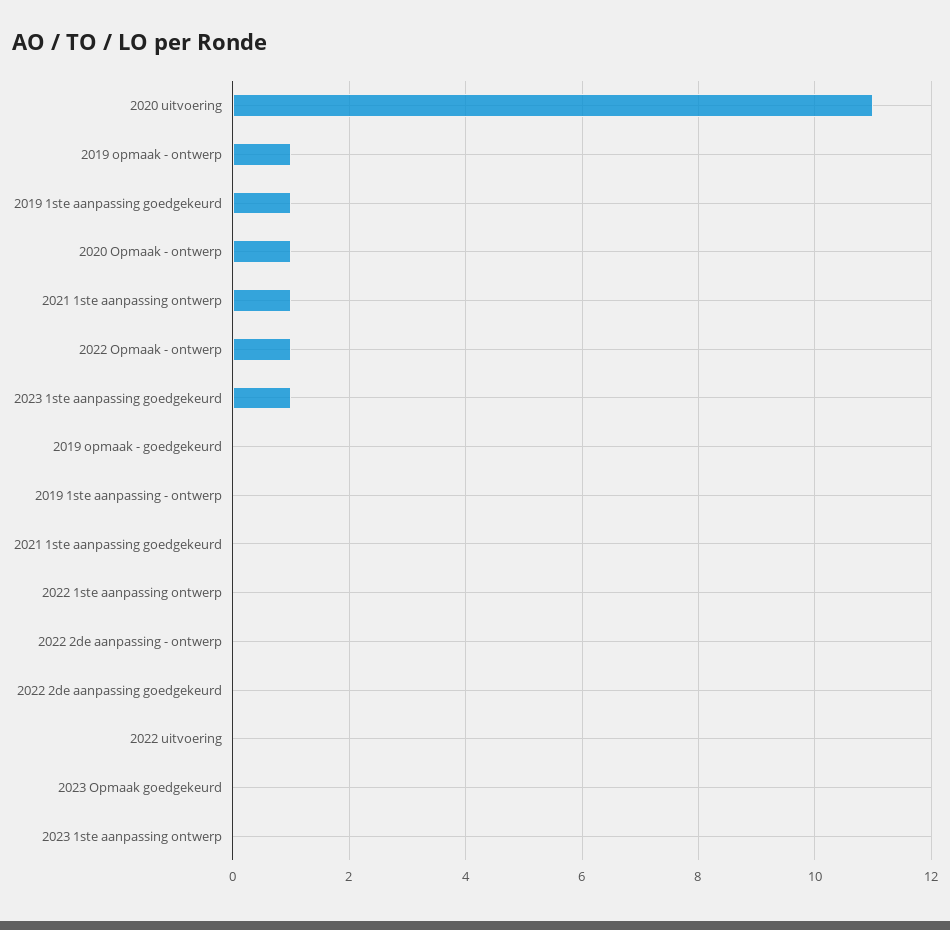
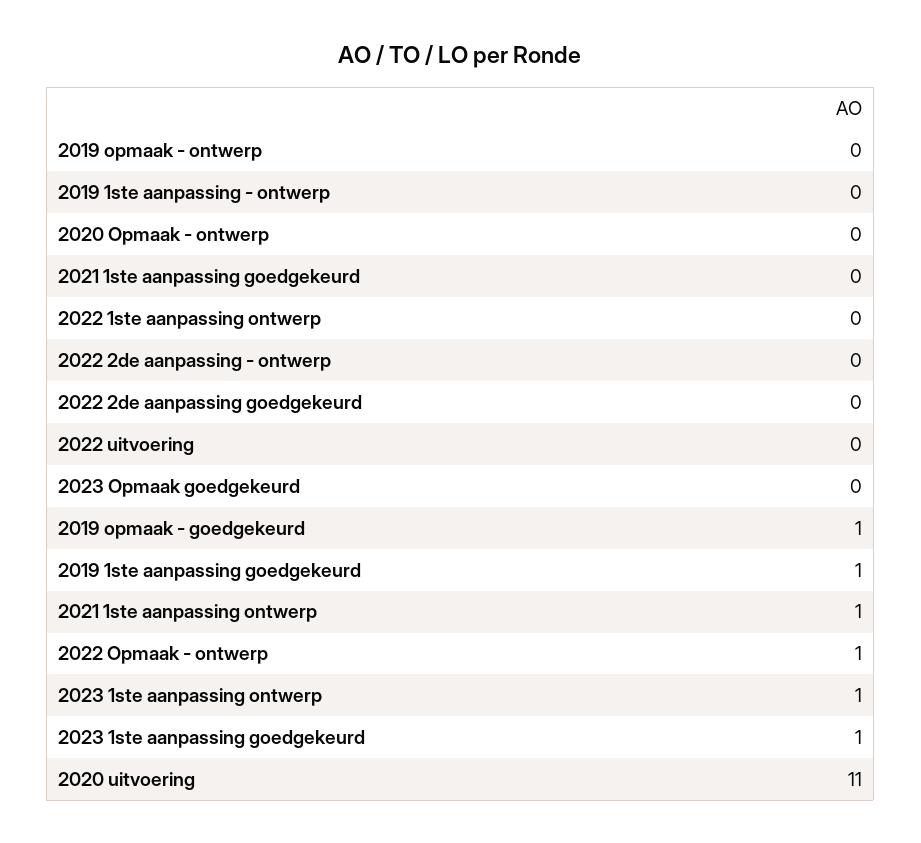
  {
    "2020 uitvoering": 11,
-   "2019 opmaak - ontwerp": 1,
+   "2019 opmaak - ontwerp": 0,
    "2019 1ste aanpassing goedgekeurd": 1,
-   "2020 Opmaak - ontwerp": 1,
+   "2020 Opmaak - ontwerp": 0,
    "2021 1ste aanpassing ontwerp": 1,
    "2022 Opmaak - ontwerp": 1,
    "2023 1ste aanpassing goedgekeurd": 1,
-   "2019 opmaak - goedgekeurd": 0,
+   "2019 opmaak - goedgekeurd": 1,
    "2019 1ste aanpassing - ontwerp": 0,
    "2021 1ste aanpassing goedgekeurd": 0,
    "2022 1ste aanpassing ontwerp": 0,
    "2022 2de aanpassing - ontwerp": 0,
    "2022 2de aanpassing goedgekeurd": 0,
    "2022 uitvoering": 0,
    "2023 Opmaak goedgekeurd": 0,
-   "2023 1ste aanpassing ontwerp": 0
+   "2023 1ste aanpassing ontwerp": 1
  }

